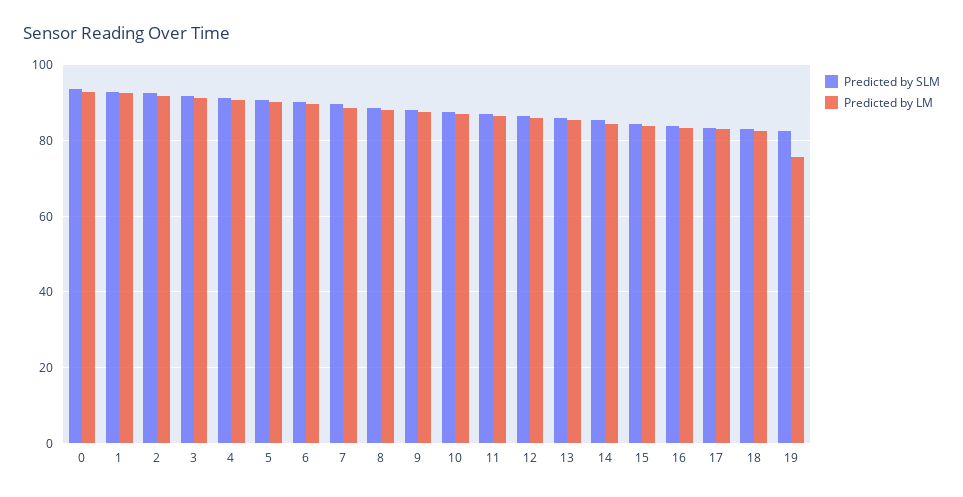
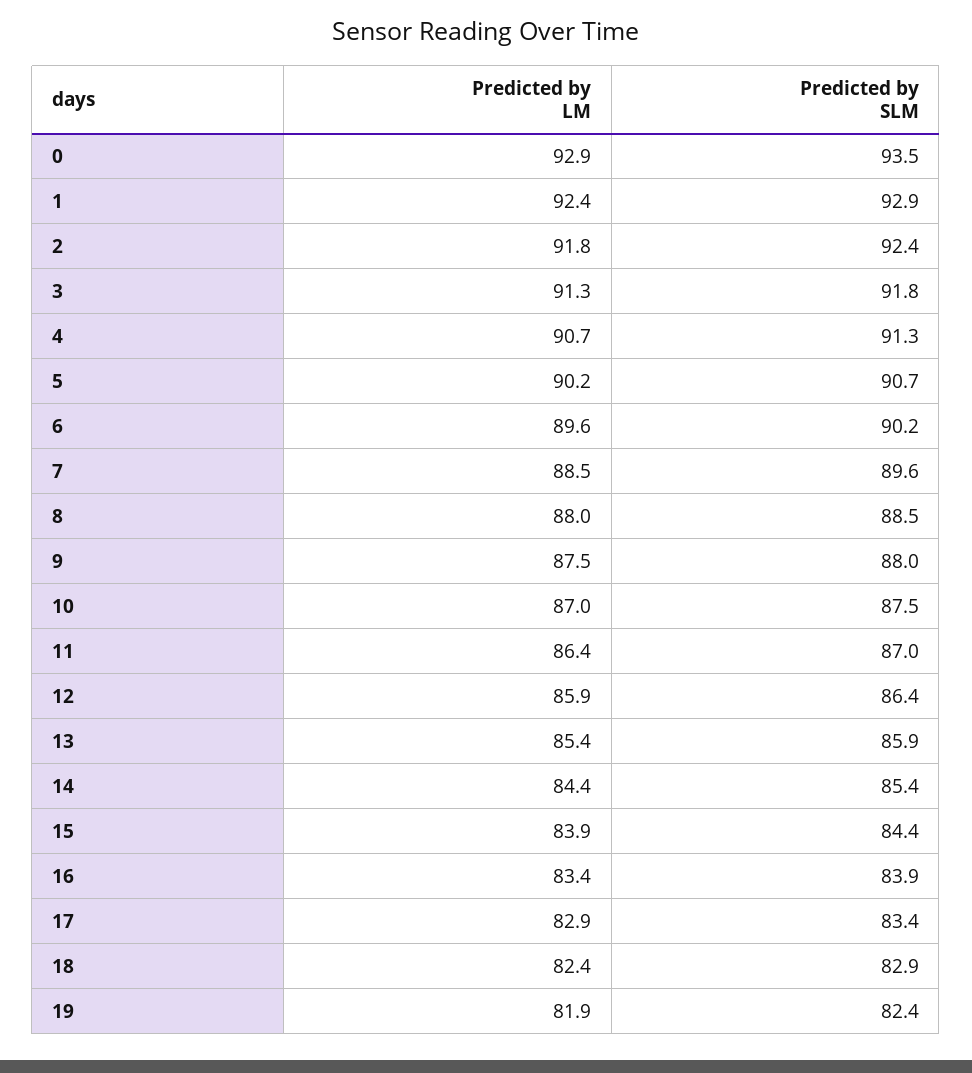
  {
    "Predicted by SLM": {
      "0": 93.5,
      "1": 92.9,
      "2": 92.4,
      "3": 91.8,
      "4": 91.3,
      "5": 90.7,
      "6": 90.2,
      "7": 89.6,
      "8": 88.5,
      "9": 88,
      "10": 87.5,
      "11": 87,
      "12": 86.4,
      "13": 85.9,
      "14": 85.4,
      "15": 84.4,
      "16": 83.9,
      "17": 83.4,
      "18": 82.9,
      "19": 82.4
    },
    "Predicted by LM": {
      "0": 92.9,
      "1": 92.4,
      "2": 91.8,
      "3": 91.3,
      "4": 90.7,
      "5": 90.2,
      "6": 89.6,
      "7": 88.5,
      "8": 88,
      "9": 87.5,
      "10": 87,
      "11": 86.4,
      "12": 85.9,
      "13": 85.4,
      "14": 84.4,
      "15": 83.9,
      "16": 83.4,
      "17": 82.9,
      "18": 82.4,
-     "19": 76
+     "19": 81.9
    }
  }

